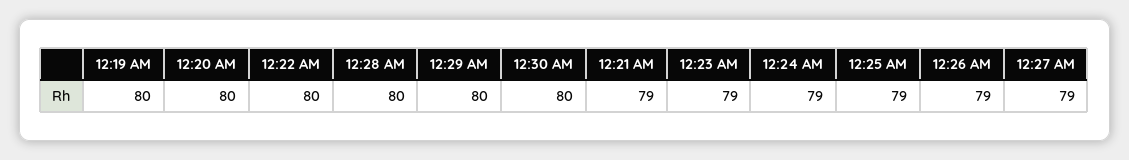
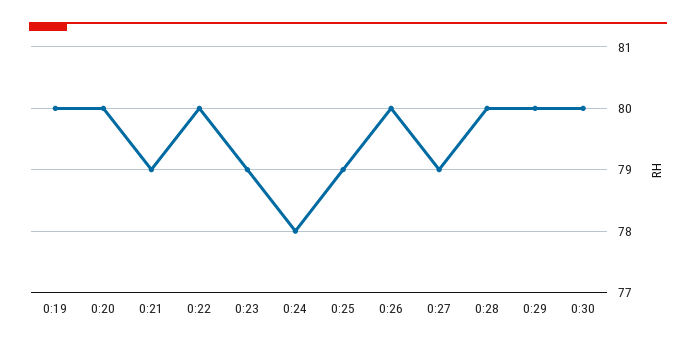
  {
    "12:19 AM": 80,
    "12:20 AM": 80,
    "12:22 AM": 80,
    "12:28 AM": 80,
    "12:29 AM": 80,
    "12:30 AM": 80,
    "12:21 AM": 79,
    "12:23 AM": 79,
-   "12:24 AM": 79,
+   "12:24 AM": 78,
    "12:25 AM": 79,
-   "12:26 AM": 79,
+   "12:26 AM": 80,
    "12:27 AM": 79
  }

